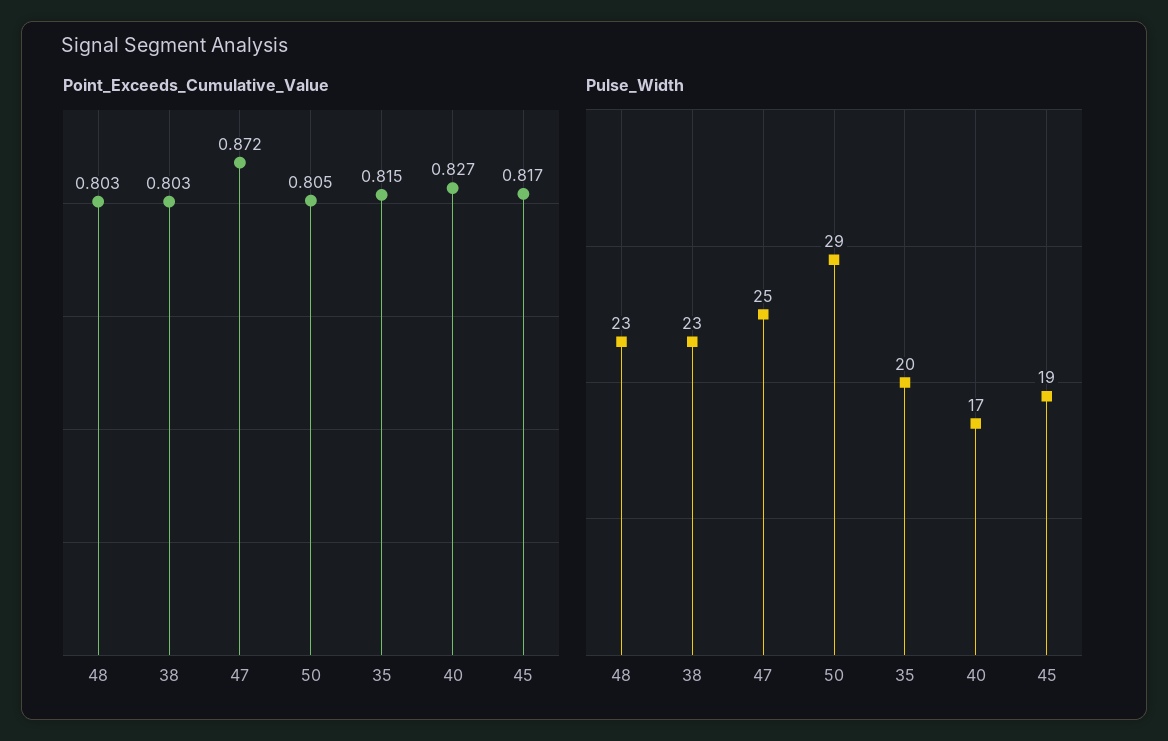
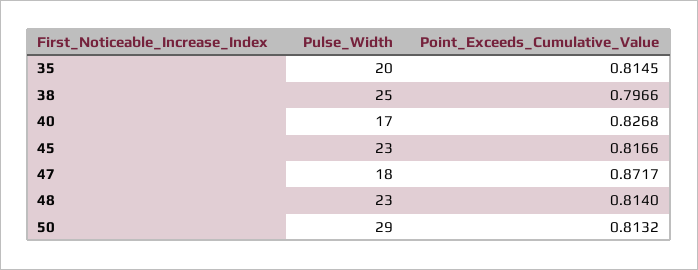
  {
    "Point_Exceeds_Cumulative_Value": {
-     "48": 0.803,
+     "48": 0.814,
-     "38": 0.803,
+     "38": 0.7966,
      "47": 0.8717,
-     "50": 0.805,
+     "50": 0.8132,
      "35": 0.8145,
      "40": 0.8268,
      "45": 0.8166
    },
    "Pulse_Width": {
      "48": 23,
-     "38": 23,
+     "38": 25,
-     "47": 25,
+     "47": 18,
      "50": 29,
      "35": 20,
      "40": 17,
-     "45": 19
+     "45": 23
    }
  }

